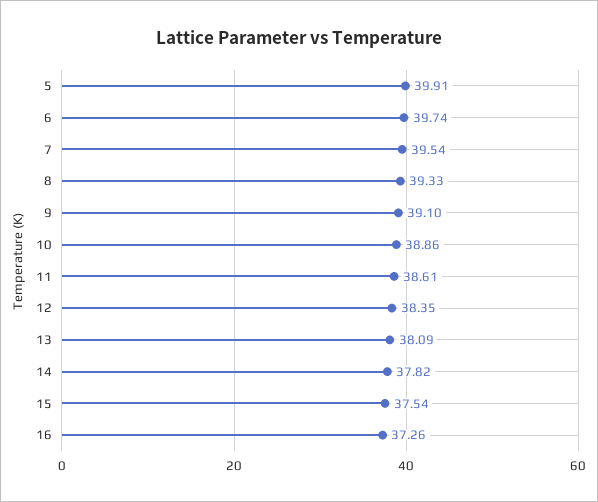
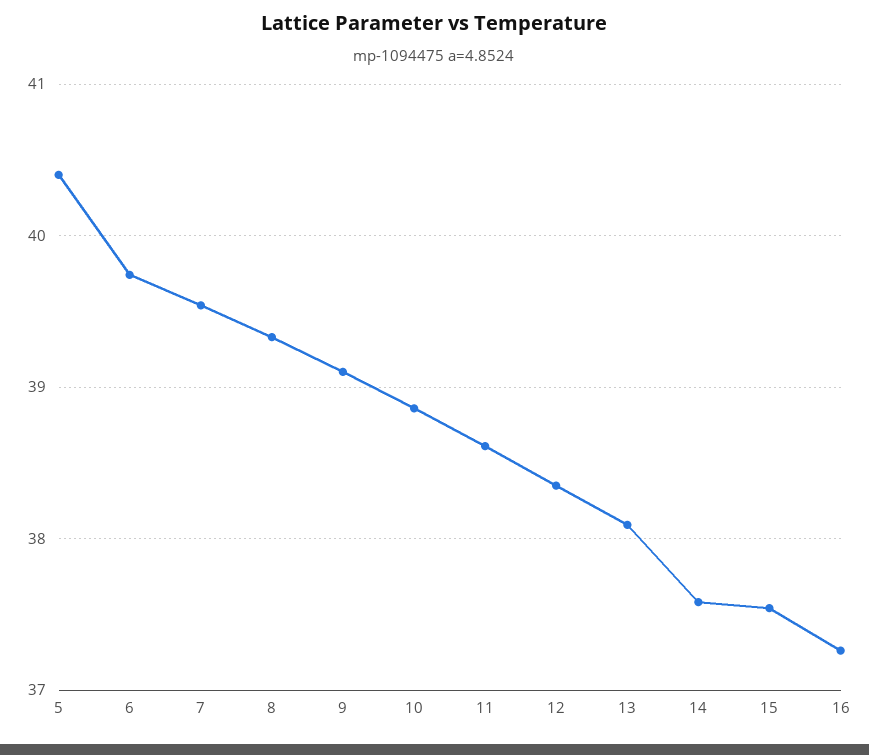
  {
-   "5": 39.91,
+   "5": 40.4,
    "6": 39.74,
    "7": 39.54,
    "8": 39.33,
    "9": 39.1,
    "10": 38.86,
    "11": 38.61,
    "12": 38.35,
    "13": 38.09,
-   "14": 37.82,
+   "14": 37.6,
    "15": 37.54,
    "16": 37.26
  }

